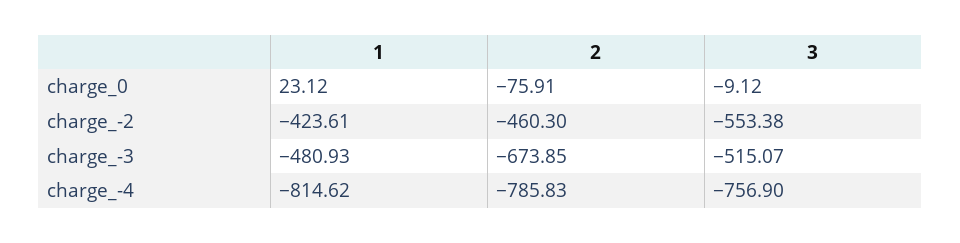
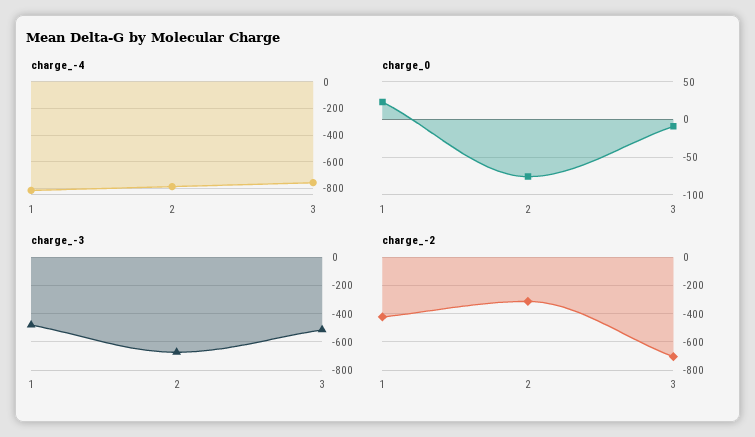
  {
    "charge_0": {
      "1": 23.12,
      "2": -75.91,
      "3": -9.12
    },
    "charge_-2": {
      "1": -423.61,
-     "2": -460.3,
+     "2": -300,
-     "3": -553.38
+     "3": -700
    },
    "charge_-3": {
      "1": -480.93,
      "2": -673.85,
      "3": -515.07
    },
    "charge_-4": {
      "1": -814.62,
      "2": -785.83,
      "3": -756.9
    }
  }

